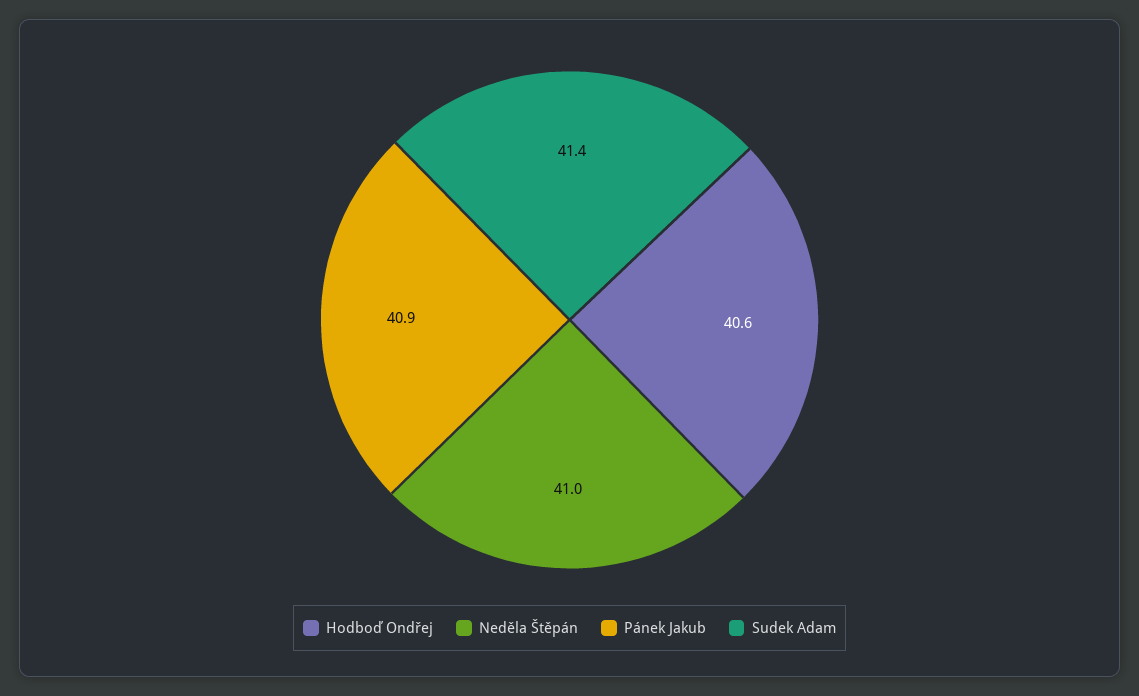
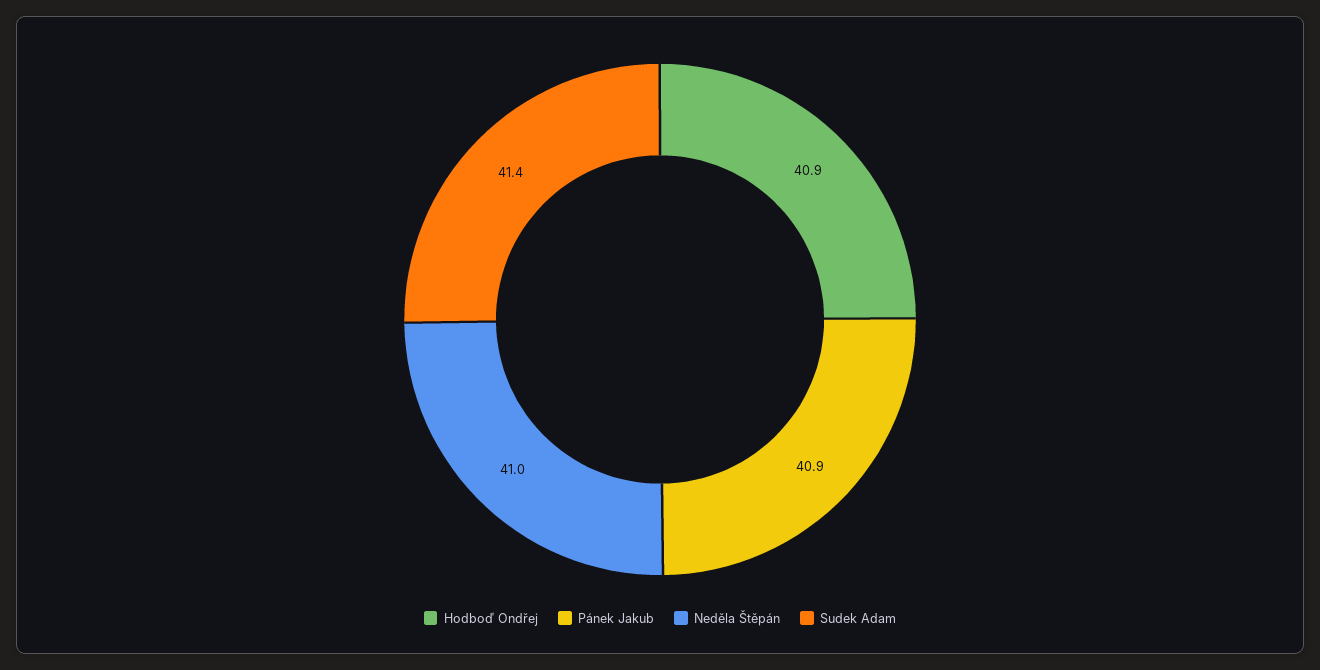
  {
-   "Hodboď Ondřej": 40.6,
+   "Hodboď Ondřej": 40.9,
    "Neděla Štěpán": 41,
    "Pánek Jakub": 40.9,
    "Sudek Adam": 41.4
  }

